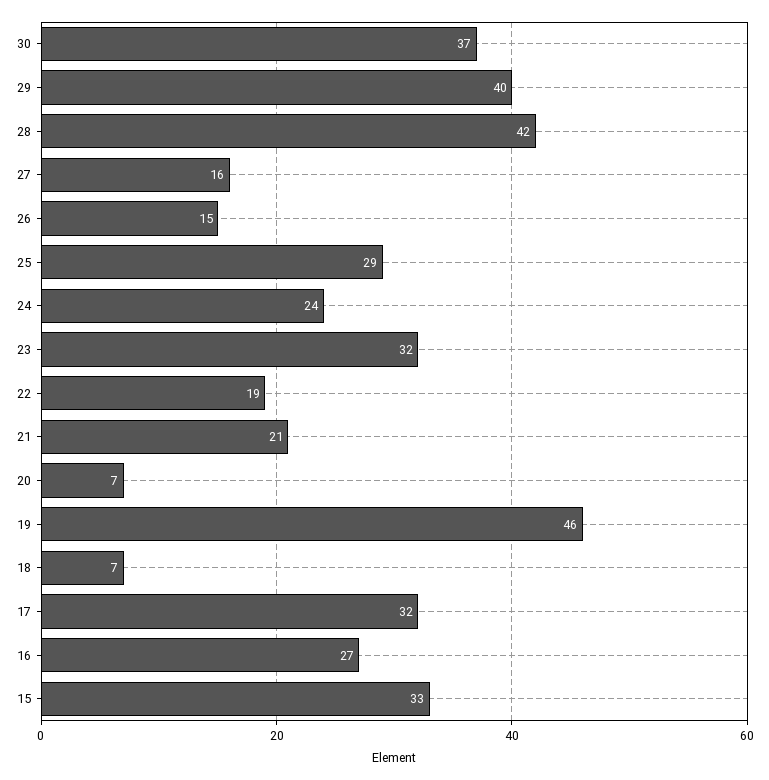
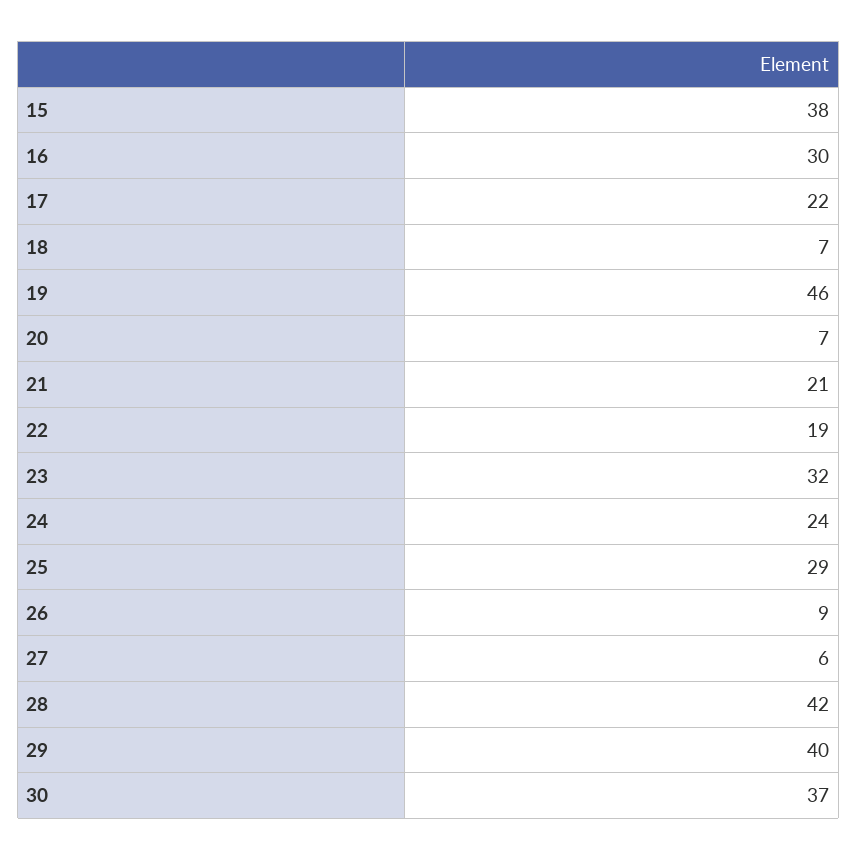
  {
    "30": 37,
    "29": 40,
    "28": 42,
-   "27": 16,
+   "27": 6,
-   "26": 15,
+   "26": 9,
    "25": 29,
    "24": 24,
    "23": 32,
    "22": 19,
    "21": 21,
    "20": 7,
    "19": 46,
    "18": 7,
-   "17": 32,
+   "17": 22,
-   "16": 27,
+   "16": 30,
-   "15": 33
+   "15": 38
  }

